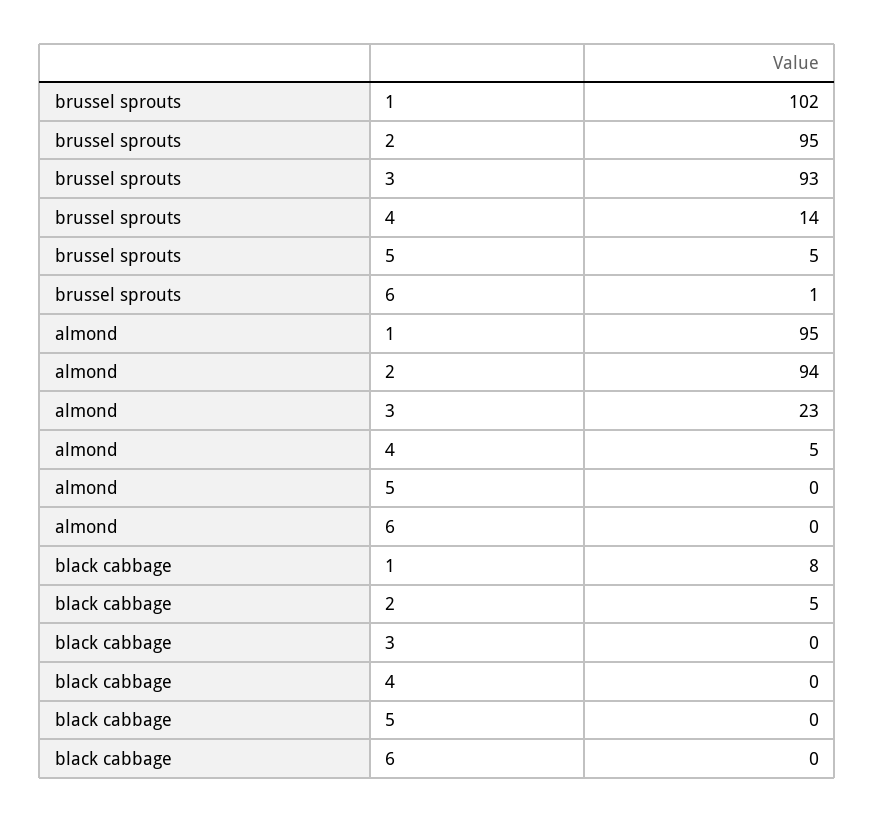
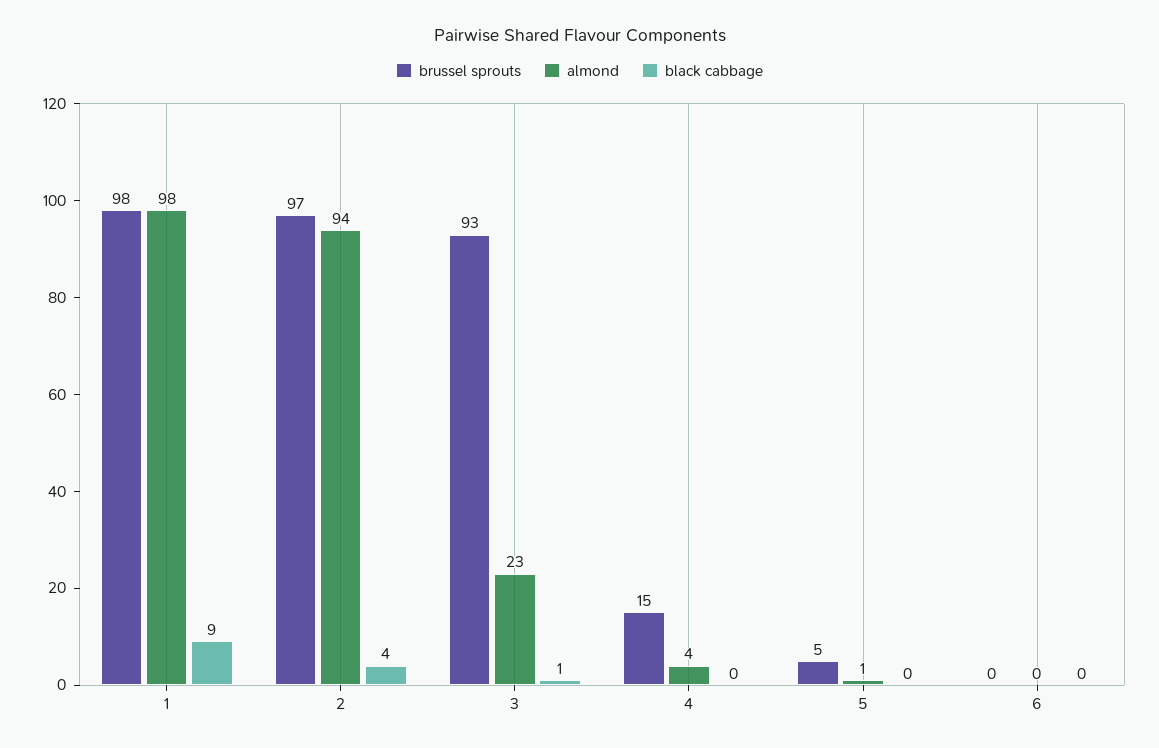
  {
    "brussel sprouts": {
-     "1": 102,
+     "1": 98,
-     "2": 95,
+     "2": 97,
      "3": 93,
-     "4": 14,
+     "4": 15,
      "5": 5,
-     "6": 1
+     "6": 0
    },
    "almond": {
-     "1": 95,
+     "1": 98,
      "2": 94,
      "3": 23,
-     "4": 5,
+     "4": 4,
-     "5": 0,
+     "5": 1,
      "6": 0
    },
    "black cabbage": {
-     "1": 8,
+     "1": 9,
-     "2": 5,
+     "2": 4,
-     "3": 0,
+     "3": 1,
      "4": 0,
      "5": 0,
      "6": 0
    }
  }

